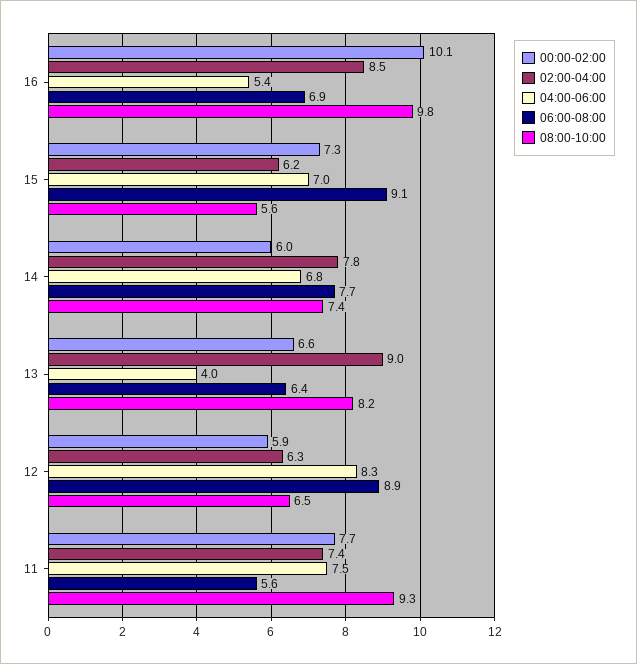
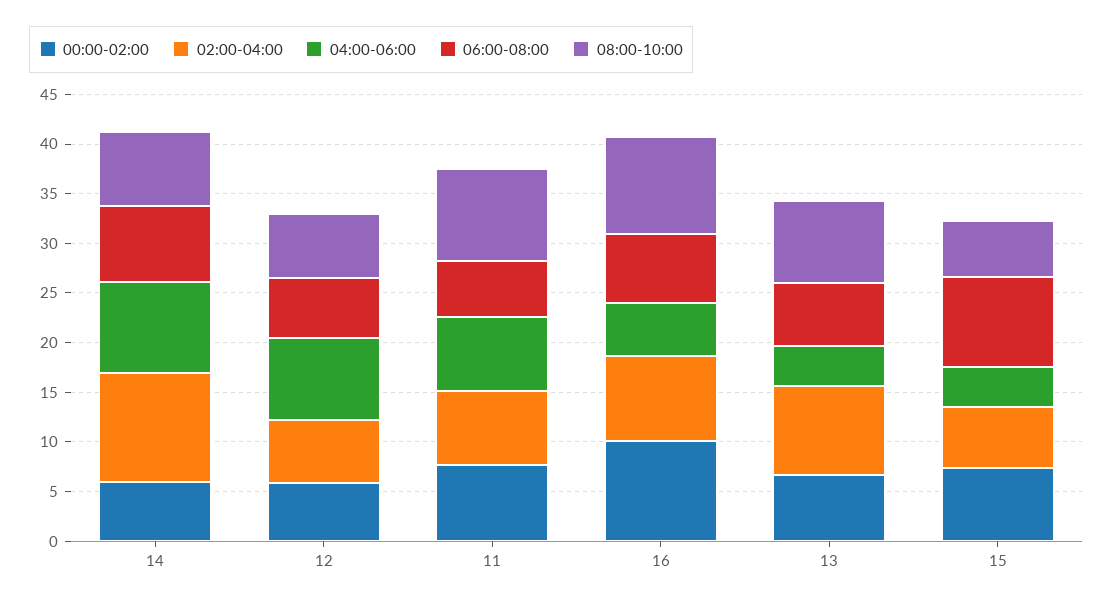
  {
    "00:00-02:00": {
      "16": 10.1,
      "15": 7.3,
      "14": 6,
      "13": 6.6,
      "12": 5.9,
      "11": 7.7
    },
    "02:00-04:00": {
      "16": 8.5,
      "15": 6.2,
-     "14": 7.8,
+     "14": 11,
      "13": 9,
      "12": 6.3,
      "11": 7.4
    },
    "04:00-06:00": {
      "16": 5.4,
-     "15": 7,
+     "15": 4,
-     "14": 6.8,
+     "14": 9,
      "13": 4,
      "12": 8.3,
      "11": 7.5
    },
    "06:00-08:00": {
      "16": 6.9,
      "15": 9.1,
      "14": 7.7,
      "13": 6.4,
-     "12": 8.9,
+     "12": 6,
      "11": 5.6
    },
    "08:00-10:00": {
      "16": 9.8,
      "15": 5.6,
      "14": 7.4,
      "13": 8.2,
      "12": 6.5,
      "11": 9.3
    }
  }

